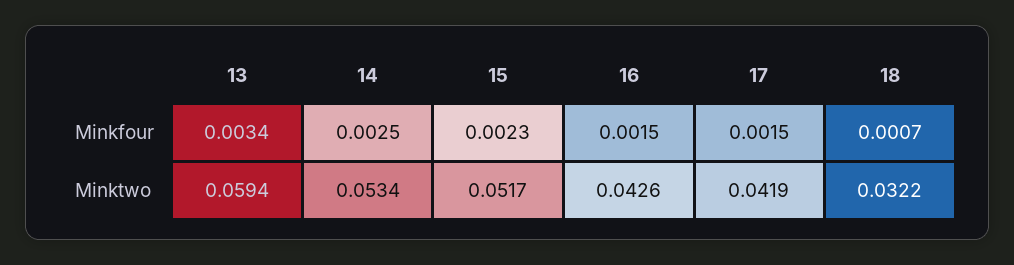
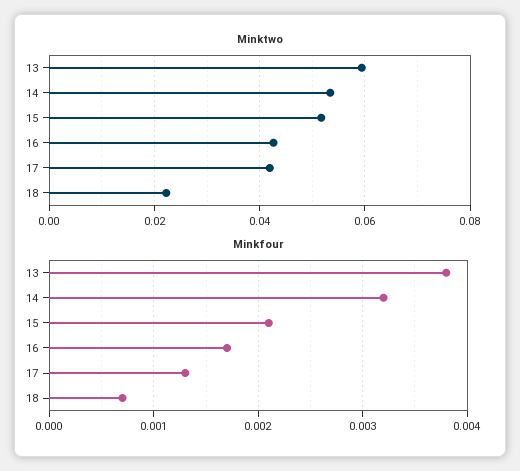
  {
    "Minkfour": {
-     "13": 0.0034,
+     "13": 0.0038,
-     "14": 0.0025,
+     "14": 0.0032,
-     "15": 0.0023,
+     "15": 0.0021,
-     "16": 0.0015,
+     "16": 0.0017,
-     "17": 0.0015,
+     "17": 0.0013,
      "18": 0.0007
    },
    "Minktwo": {
      "13": 0.0594,
      "14": 0.0534,
      "15": 0.0517,
      "16": 0.0426,
      "17": 0.0419,
-     "18": 0.0322
+     "18": 0.022
    }
  }

